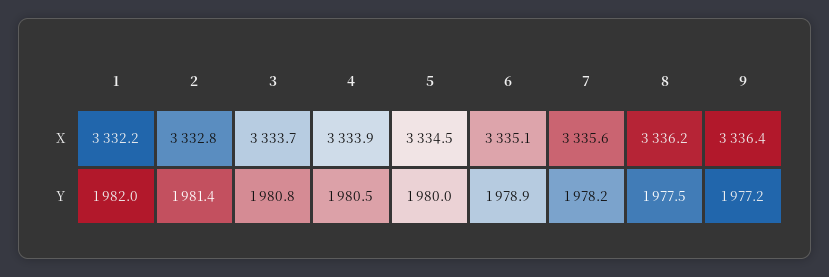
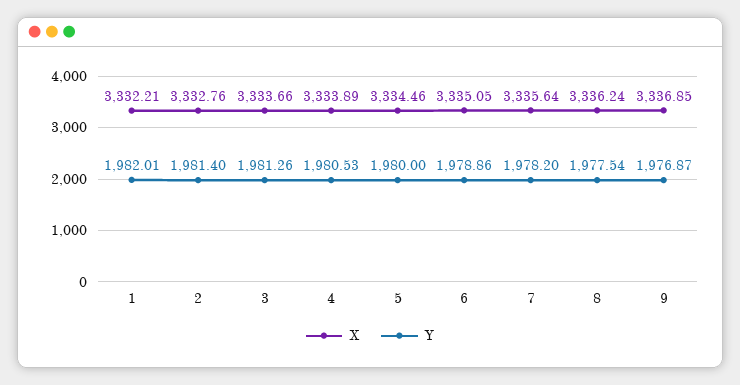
  {
    "X": {
      "1": 3332.21,
      "2": 3332.76,
      "3": 3333.66,
      "4": 3333.89,
      "5": 3334.46,
      "6": 3335.05,
      "7": 3335.64,
      "8": 3336.24,
-     "9": 3336.4
+     "9": 3336.85
    },
    "Y": {
      "1": 1982.01,
      "2": 1981.4,
-     "3": 1980.8,
+     "3": 1981.26,
      "4": 1980.53,
      "5": 1980,
      "6": 1978.86,
      "7": 1978.2,
      "8": 1977.54,
-     "9": 1977.2
+     "9": 1976.87
    }
  }

